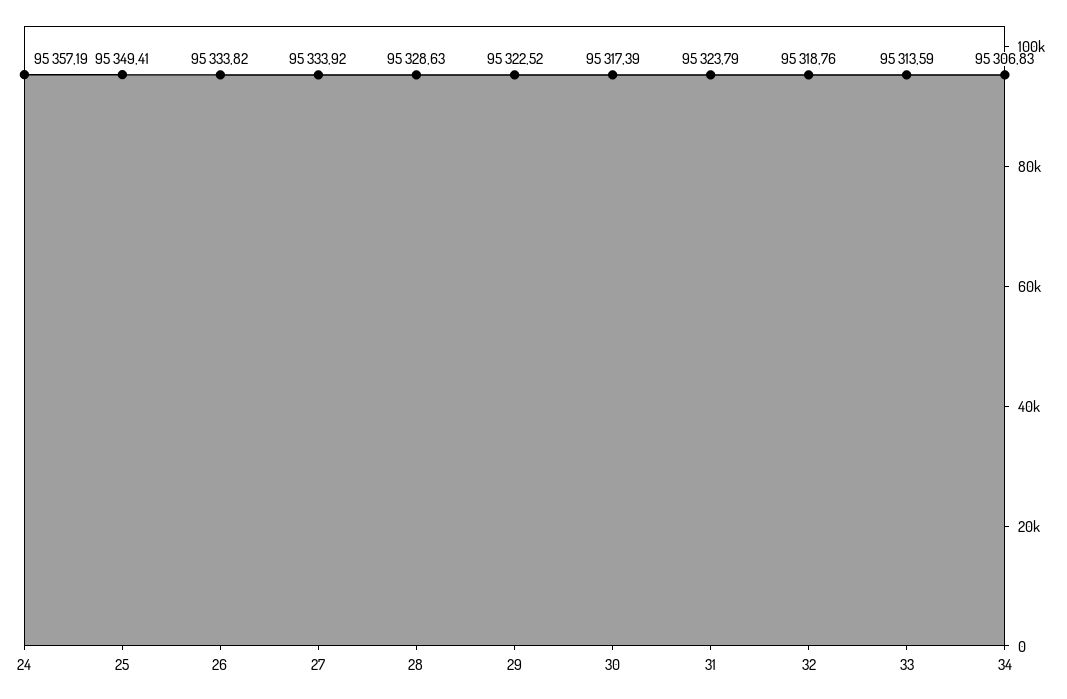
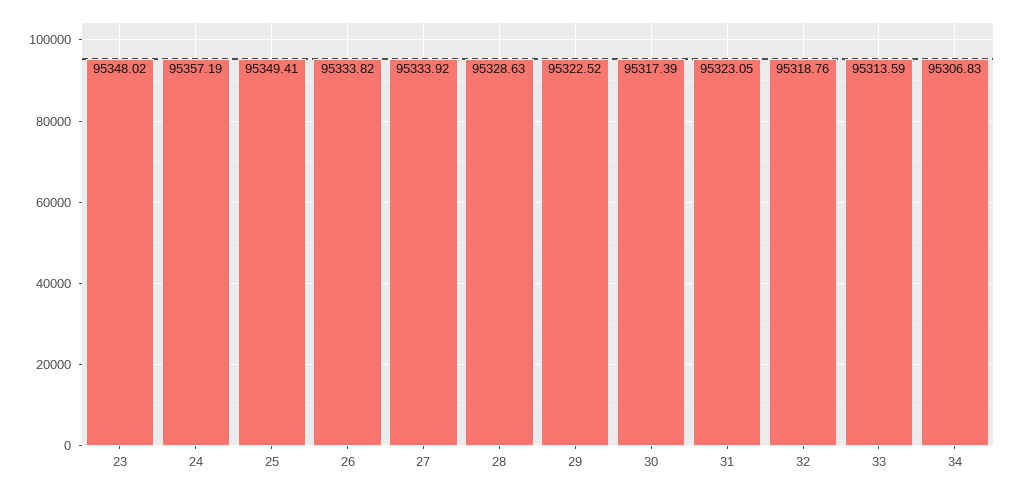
  {
    "24": 95357.19,
    "25": 95349.41,
    "26": 95333.82,
    "27": 95333.92,
    "28": 95328.63,
    "29": 95322.52,
    "30": 95317.39,
-   "31": 95323.79,
+   "31": 95323.05,
    "32": 95318.76,
    "33": 95313.59,
-   "34": 95306.83
+   "34": 95306.83,
+   "23": 95348.02
  }

